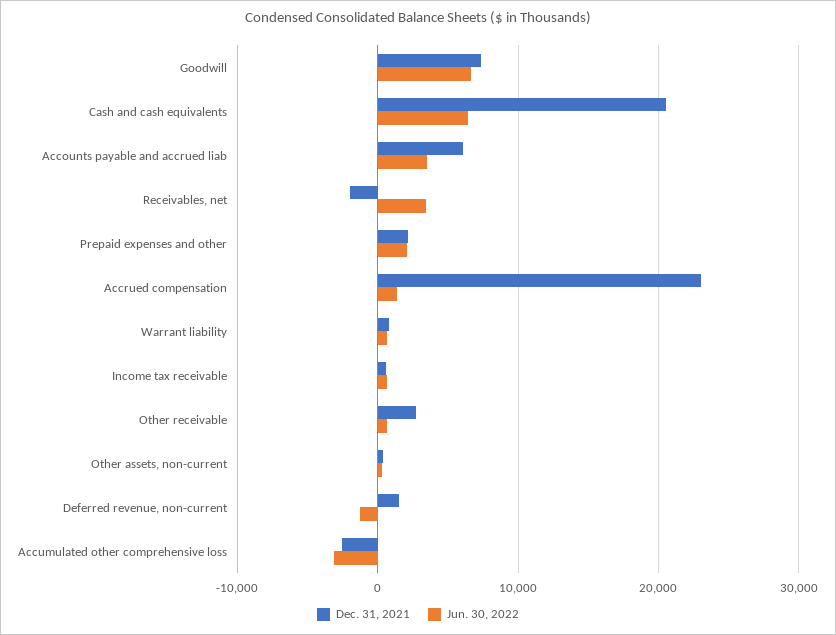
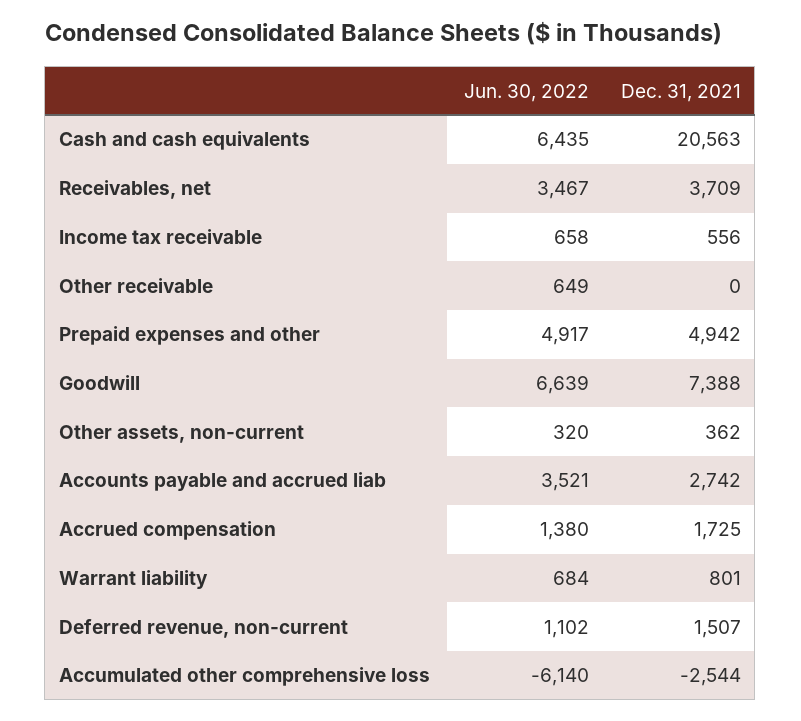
  {
    "Dec. 31, 2021": {
      "Goodwill": 7388,
      "Cash and cash equivalents": 20563,
-     "Accounts payable and accrued liab": 6000,
+     "Accounts payable and accrued liab": 2742,
-     "Receivables, net": -2000,
+     "Receivables, net": 3709,
-     "Prepaid expenses and other": 2000,
+     "Prepaid expenses and other": 4942,
-     "Accrued compensation": 23000,
+     "Accrued compensation": 1725,
      "Warrant liability": 801,
      "Income tax receivable": 556,
-     "Other receivable": 3000,
+     "Other receivable": 0,
      "Other assets, non-current": 362,
      "Deferred revenue, non-current": 1507,
      "Accumulated other comprehensive loss": -2544
    },
    "Jun. 30, 2022": {
      "Goodwill": 6639,
      "Cash and cash equivalents": 6435,
      "Accounts payable and accrued liab": 3521,
      "Receivables, net": 3467,
-     "Prepaid expenses and other": 2000,
+     "Prepaid expenses and other": 4917,
      "Accrued compensation": 1380,
      "Warrant liability": 684,
      "Income tax receivable": 658,
      "Other receivable": 649,
      "Other assets, non-current": 320,
-     "Deferred revenue, non-current": -1000,
+     "Deferred revenue, non-current": 1102,
-     "Accumulated other comprehensive loss": -3000
+     "Accumulated other comprehensive loss": -6140
    }
  }

